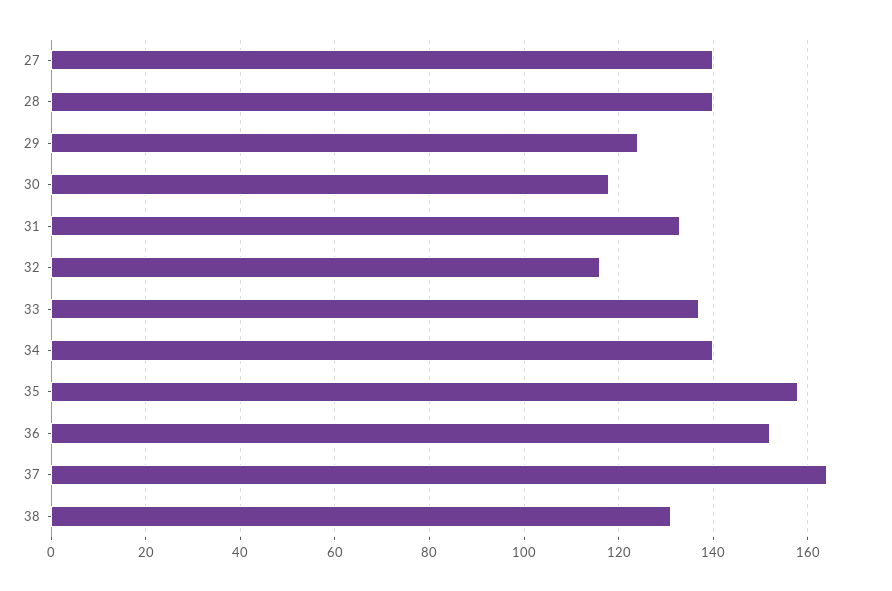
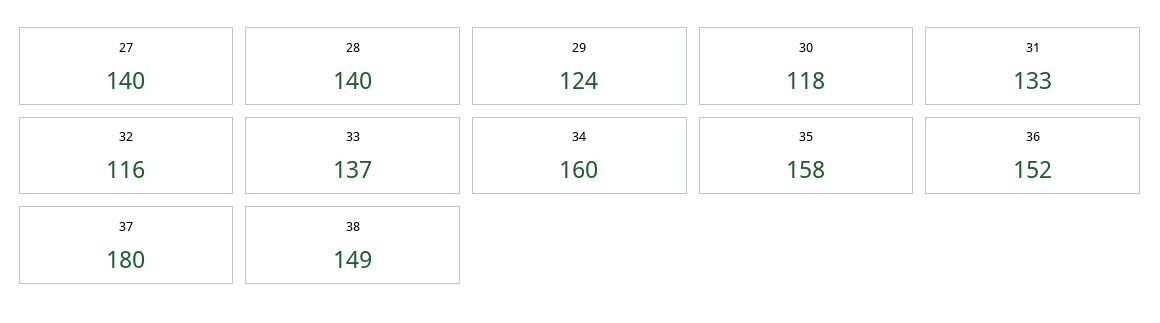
  {
    "27": 140,
    "28": 140,
    "29": 124,
    "30": 118,
    "31": 133,
    "32": 116,
    "33": 137,
-   "34": 140,
+   "34": 160,
    "35": 158,
    "36": 152,
-   "37": 165,
+   "37": 180,
-   "38": 130
+   "38": 149
  }

